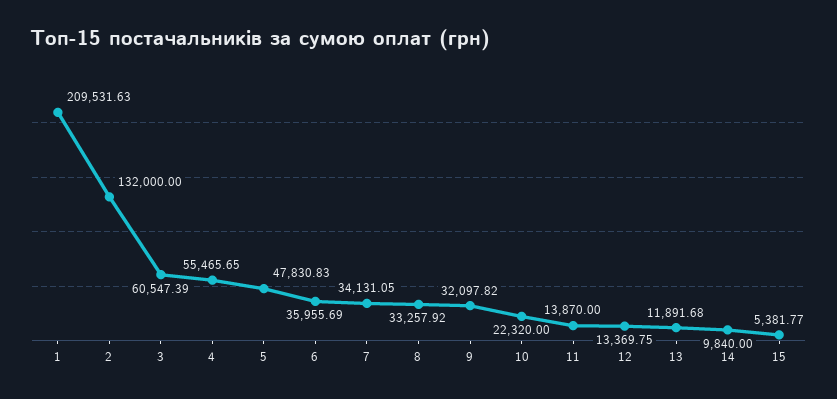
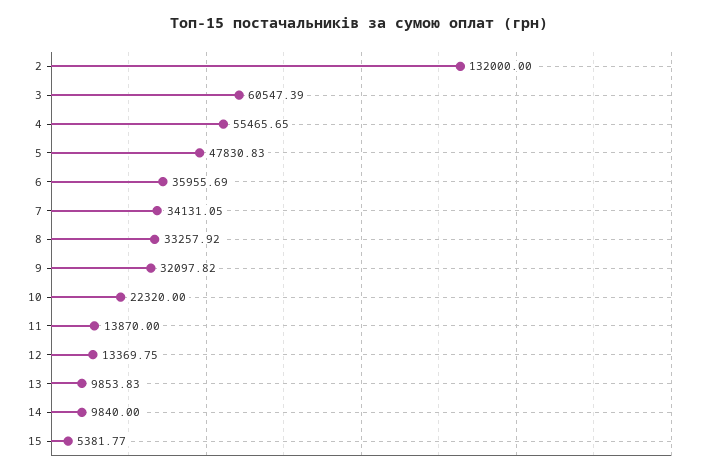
  {
-   "1": 209531.63,
    "2": 132000,
    "3": 60547.39,
    "4": 55465.65,
    "5": 47830.83,
    "6": 35955.69,
    "7": 34131.05,
    "8": 33257.92,
    "9": 32097.82,
    "10": 22320,
    "11": 13870,
    "12": 13369.75,
-   "13": 11891.68,
+   "13": 9853.83,
    "14": 9840,
    "15": 5381.77
  }

